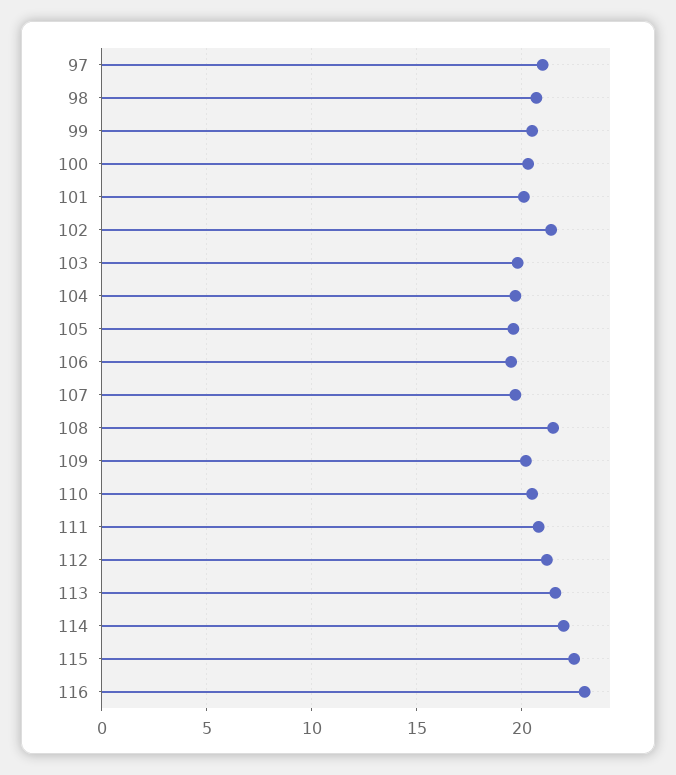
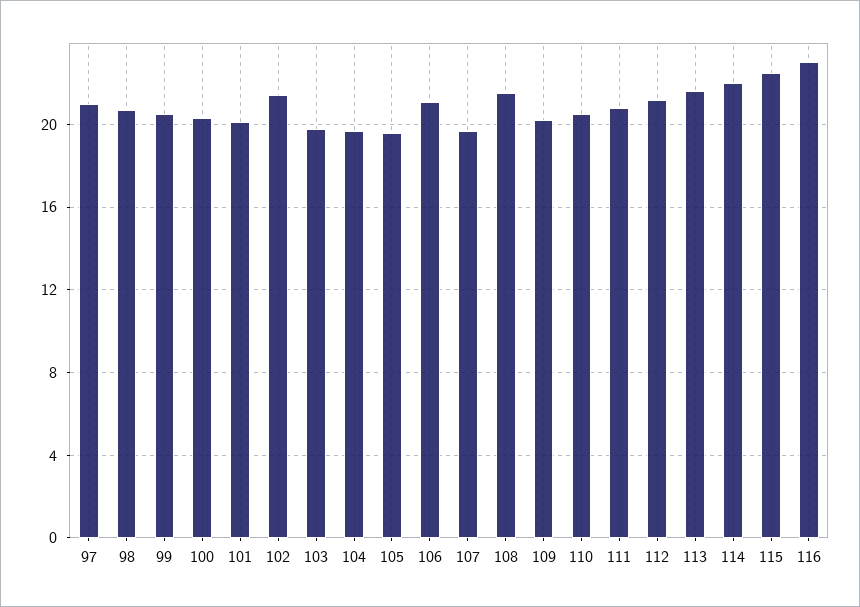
  {
    "97": 21,
    "98": 20.5,
    "99": 20.5,
    "100": 20.5,
    "101": 20,
    "102": 21.5,
    "103": 20,
    "104": 19.5,
    "105": 19.5,
-   "106": 19.5,
+   "106": 21,
    "107": 19.5,
    "108": 21.5,
    "109": 20,
    "110": 20.5,
    "111": 21,
    "112": 21,
    "113": 21.5,
    "114": 22,
    "115": 22.5,
    "116": 23
  }

